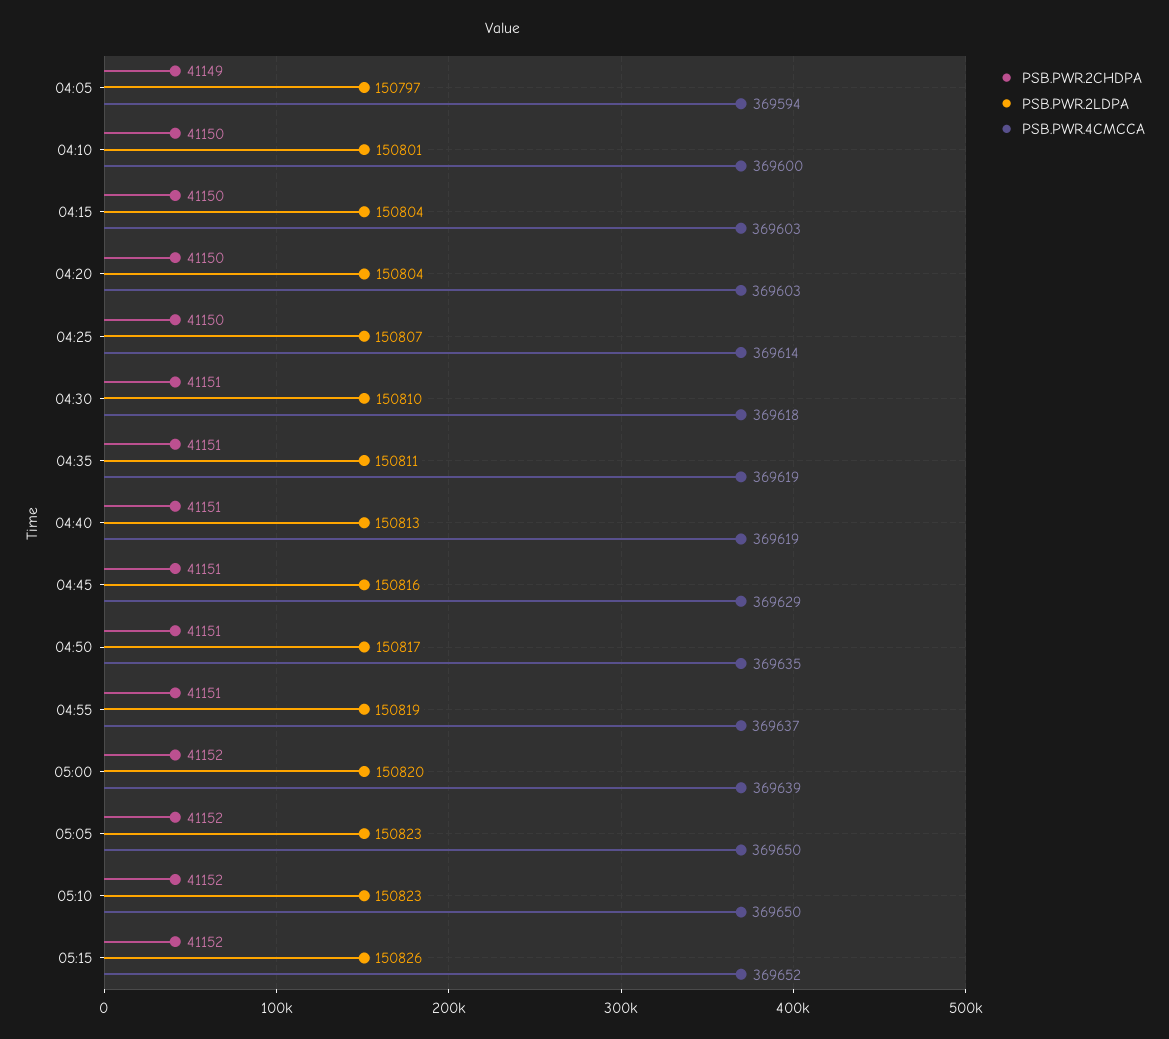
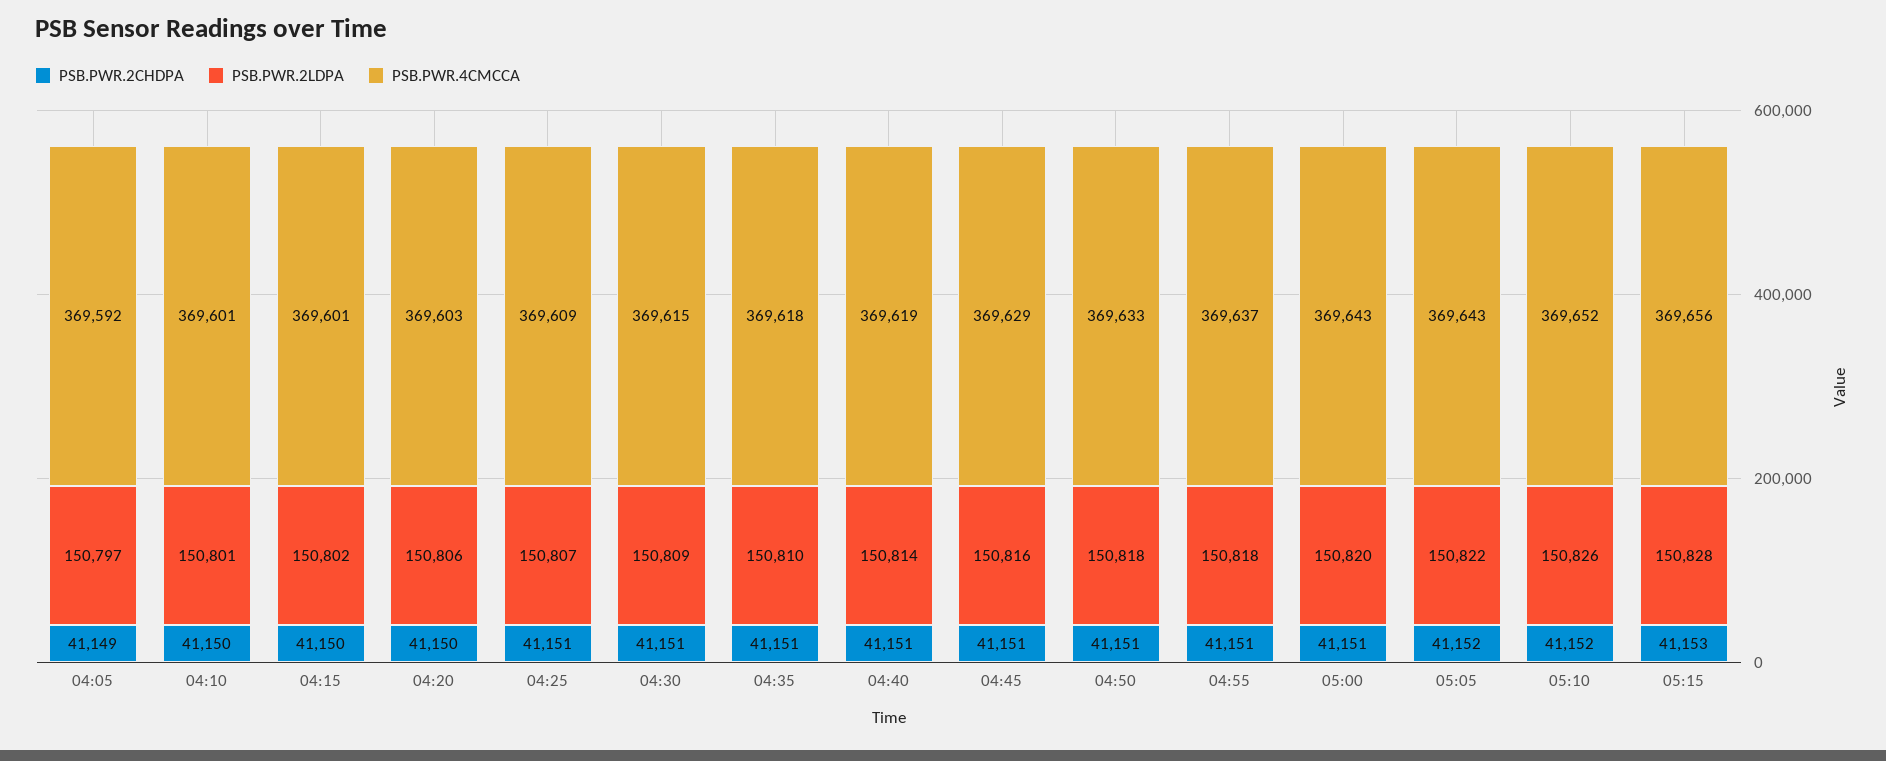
  {
    "PSB.PWR.2CHDPA": {
      "04:05": 41149,
      "04:10": 41150,
      "04:15": 41150,
      "04:20": 41150,
-     "04:25": 41150,
+     "04:25": 41151,
      "04:30": 41151,
      "04:35": 41151,
      "04:40": 41151,
      "04:45": 41151,
      "04:50": 41151,
      "04:55": 41151,
-     "05:00": 41152,
+     "05:00": 41151,
      "05:05": 41152,
      "05:10": 41152,
-     "05:15": 41152
+     "05:15": 41153
    },
    "PSB.PWR.2LDPA": {
      "04:05": 150797,
      "04:10": 150801,
-     "04:15": 150804,
+     "04:15": 150802,
-     "04:20": 150804,
+     "04:20": 150806,
      "04:25": 150807,
-     "04:30": 150810,
+     "04:30": 150809,
-     "04:35": 150811,
+     "04:35": 150810,
-     "04:40": 150813,
+     "04:40": 150814,
      "04:45": 150816,
-     "04:50": 150817,
+     "04:50": 150818,
-     "04:55": 150819,
+     "04:55": 150818,
      "05:00": 150820,
-     "05:05": 150823,
+     "05:05": 150822,
-     "05:10": 150823,
+     "05:10": 150826,
-     "05:15": 150826
+     "05:15": 150828
    },
    "PSB.PWR.4CMCCA": {
-     "04:05": 369594,
+     "04:05": 369592,
-     "04:10": 369600,
+     "04:10": 369601,
-     "04:15": 369603,
+     "04:15": 369601,
      "04:20": 369603,
-     "04:25": 369614,
+     "04:25": 369609,
-     "04:30": 369618,
+     "04:30": 369615,
-     "04:35": 369619,
+     "04:35": 369618,
      "04:40": 369619,
      "04:45": 369629,
-     "04:50": 369635,
+     "04:50": 369633,
      "04:55": 369637,
-     "05:00": 369639,
+     "05:00": 369643,
-     "05:05": 369650,
+     "05:05": 369643,
-     "05:10": 369650,
+     "05:10": 369652,
-     "05:15": 369652
+     "05:15": 369656
    }
  }

